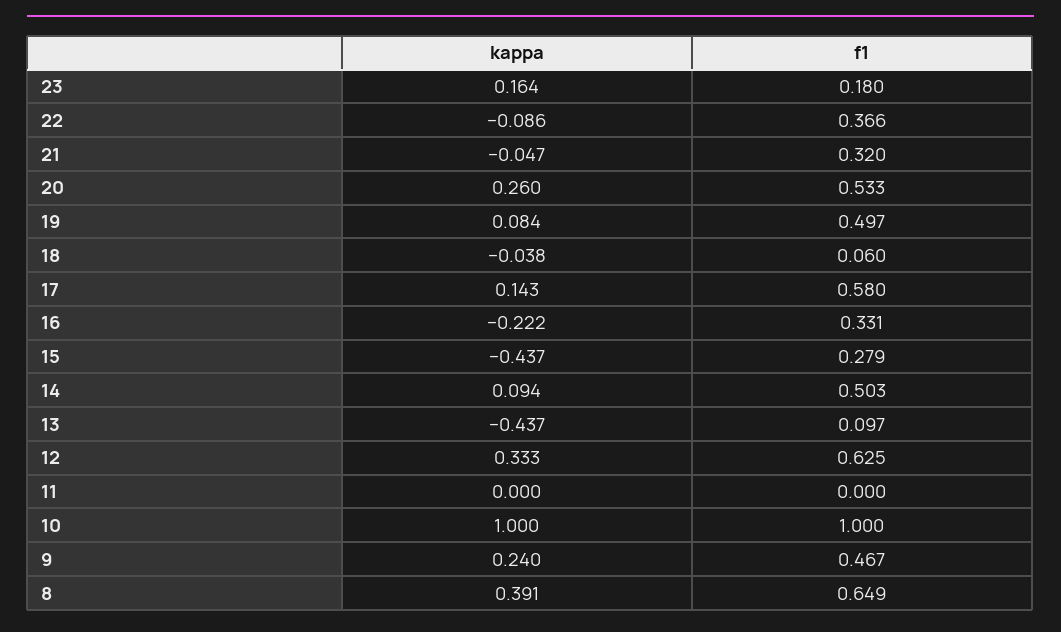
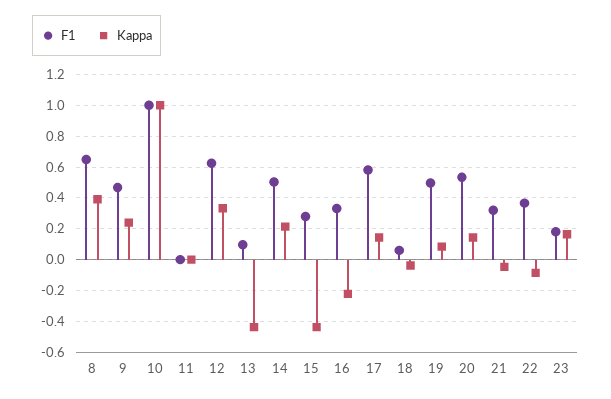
  {
    "kappa": {
      "23": 0.164,
      "22": -0.086,
      "21": -0.047,
-     "20": 0.26,
+     "20": 0.15,
      "19": 0.084,
      "18": -0.038,
      "17": 0.143,
      "16": -0.222,
      "15": -0.437,
-     "14": 0.094,
+     "14": 0.2,
      "13": -0.437,
      "12": 0.333,
      "11": 0,
      "10": 1,
      "9": 0.24,
      "8": 0.391
    },
    "f1": {
      "23": 0.18,
      "22": 0.366,
      "21": 0.32,
      "20": 0.533,
      "19": 0.497,
      "18": 0.06,
      "17": 0.58,
      "16": 0.331,
      "15": 0.279,
      "14": 0.503,
      "13": 0.097,
      "12": 0.625,
      "11": 0,
      "10": 1,
      "9": 0.467,
      "8": 0.649
    }
  }

